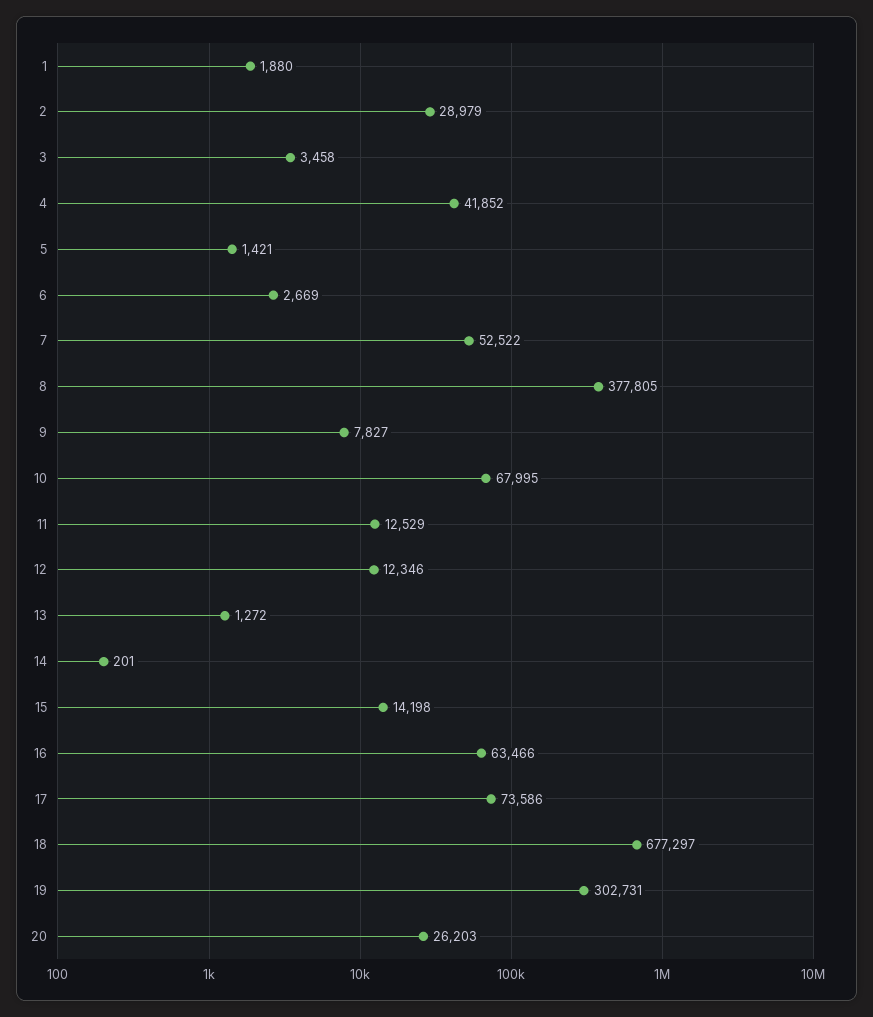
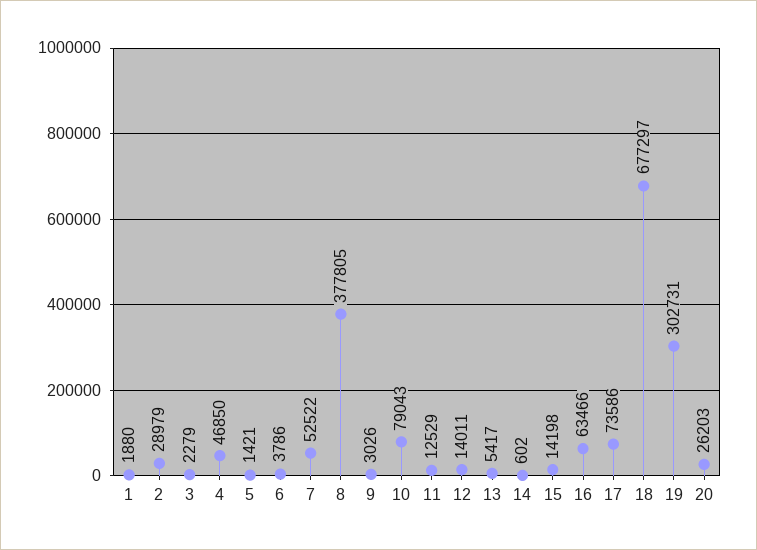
  {
    "1": 1880,
    "2": 28979,
-   "3": 3458,
+   "3": 2279,
-   "4": 41852,
+   "4": 46850,
    "5": 1421,
-   "6": 2669,
+   "6": 3786,
    "7": 52522,
    "8": 377805,
-   "9": 7827,
+   "9": 3026,
-   "10": 67995,
+   "10": 79043,
    "11": 12529,
-   "12": 12346,
+   "12": 14011,
-   "13": 1272,
+   "13": 5417,
-   "14": 201,
+   "14": 602,
    "15": 14198,
    "16": 63466,
    "17": 73586,
    "18": 677297,
    "19": 302731,
    "20": 26203
  }

